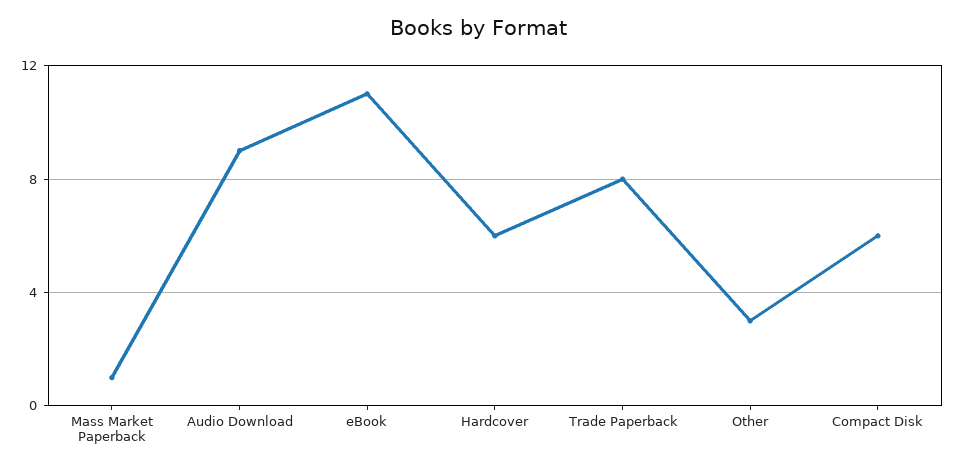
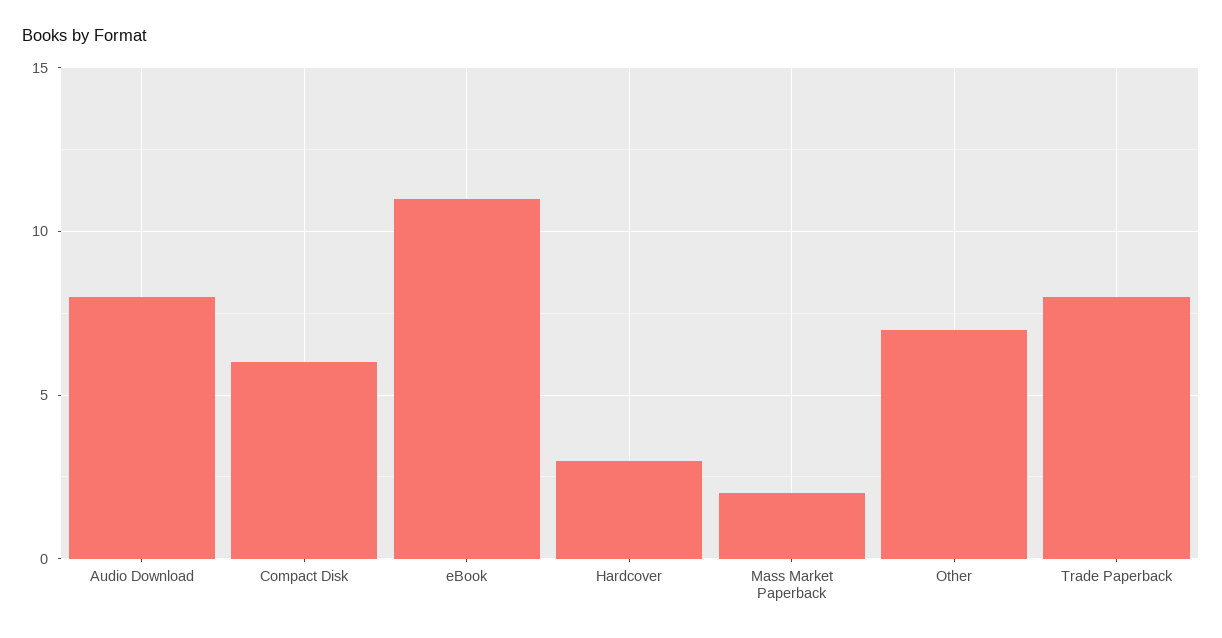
  {
-   "Mass Market Paperback": 1,
+   "Mass Market Paperback": 2,
-   "Audio Download": 9,
+   "Audio Download": 8,
    "eBook": 11,
-   "Hardcover": 6,
+   "Hardcover": 3,
    "Trade Paperback": 8,
-   "Other": 3,
+   "Other": 7,
    "Compact Disk": 6
  }

